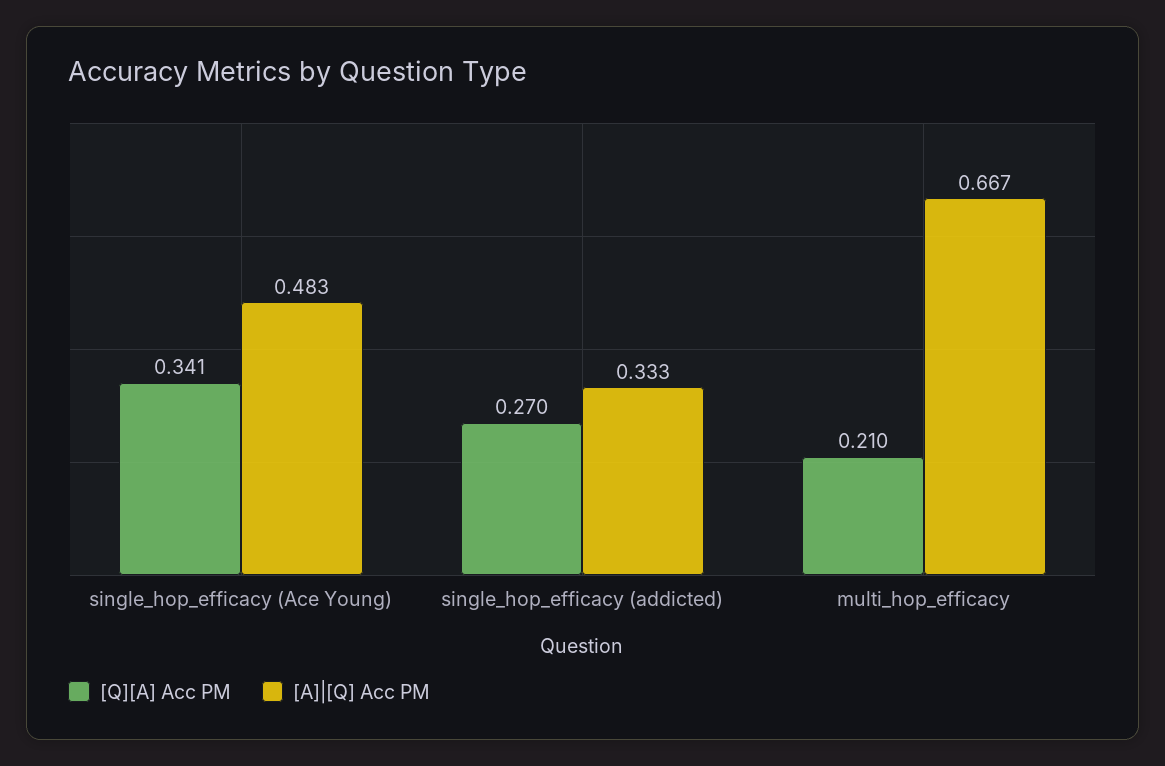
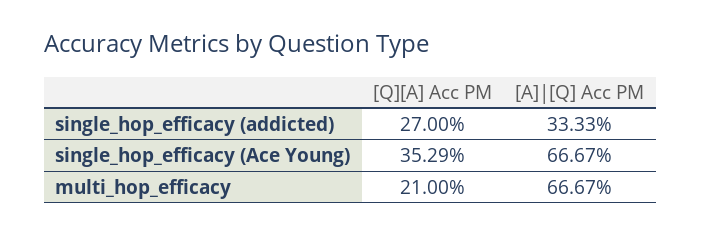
  {
    "[Q][A] Acc PM": {
-     "single_hop_efficacy (Ace Young)": 0.341,
+     "single_hop_efficacy (Ace Young)": 0.3529,
      "single_hop_efficacy (addicted)": 0.27,
      "multi_hop_efficacy": 0.21
    },
    "[A]|[Q] Acc PM": {
-     "single_hop_efficacy (Ace Young)": 0.483,
+     "single_hop_efficacy (Ace Young)": 0.6667,
      "single_hop_efficacy (addicted)": 0.3333,
      "multi_hop_efficacy": 0.6667
    }
  }

